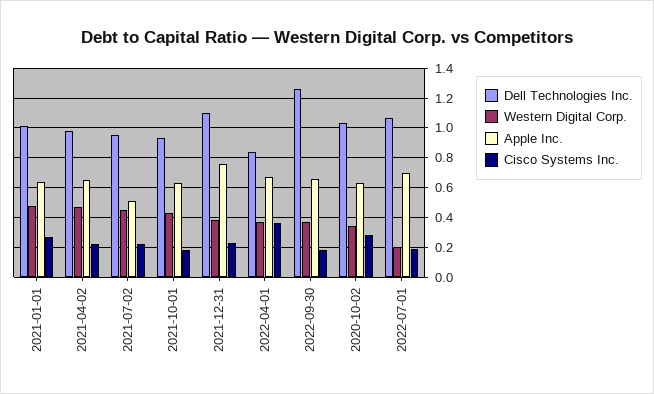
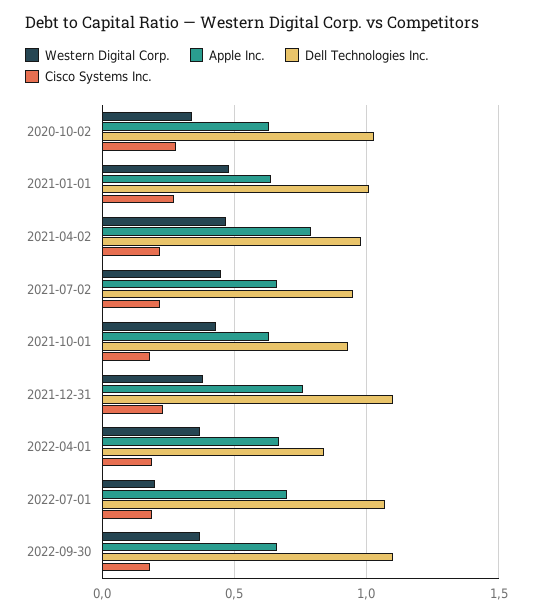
  {
    "Dell Technologies Inc.": {
      "2021-01-01": 1,
      "2021-04-02": 1,
      "2021-07-02": 0.95,
      "2021-10-01": 0.95,
      "2021-12-31": 1.1,
      "2022-04-01": 0.85,
-     "2022-09-30": 1.25,
+     "2022-09-30": 1.1,
      "2020-10-02": 1.05,
      "2022-07-01": 1.05
    },
    "Western Digital Corp.": {
      "2021-01-01": 0.5,
      "2021-04-02": 0.45,
      "2021-07-02": 0.45,
      "2021-10-01": 0.45,
      "2021-12-31": 0.4,
      "2022-04-01": 0.35,
      "2022-09-30": 0.35,
      "2020-10-02": 0.35,
      "2022-07-01": 0.2
    },
    "Apple Inc.": {
      "2021-01-01": 0.65,
-     "2021-04-02": 0.65,
+     "2021-04-02": 0.8,
-     "2021-07-02": 0.5,
+     "2021-07-02": 0.65,
      "2021-10-01": 0.65,
      "2021-12-31": 0.75,
      "2022-04-01": 0.65,
      "2022-09-30": 0.65,
      "2020-10-02": 0.65,
      "2022-07-01": 0.7
    },
    "Cisco Systems Inc.": {
      "2021-01-01": 0.25,
      "2021-04-02": 0.2,
      "2021-07-02": 0.2,
      "2021-10-01": 0.2,
      "2021-12-31": 0.25,
-     "2022-04-01": 0.35,
+     "2022-04-01": 0.2,
      "2022-09-30": 0.2,
      "2020-10-02": 0.3,
      "2022-07-01": 0.2
    }
  }

